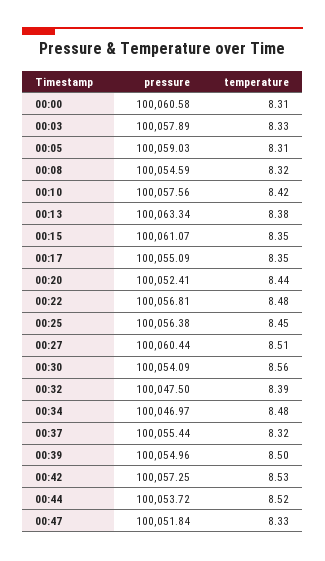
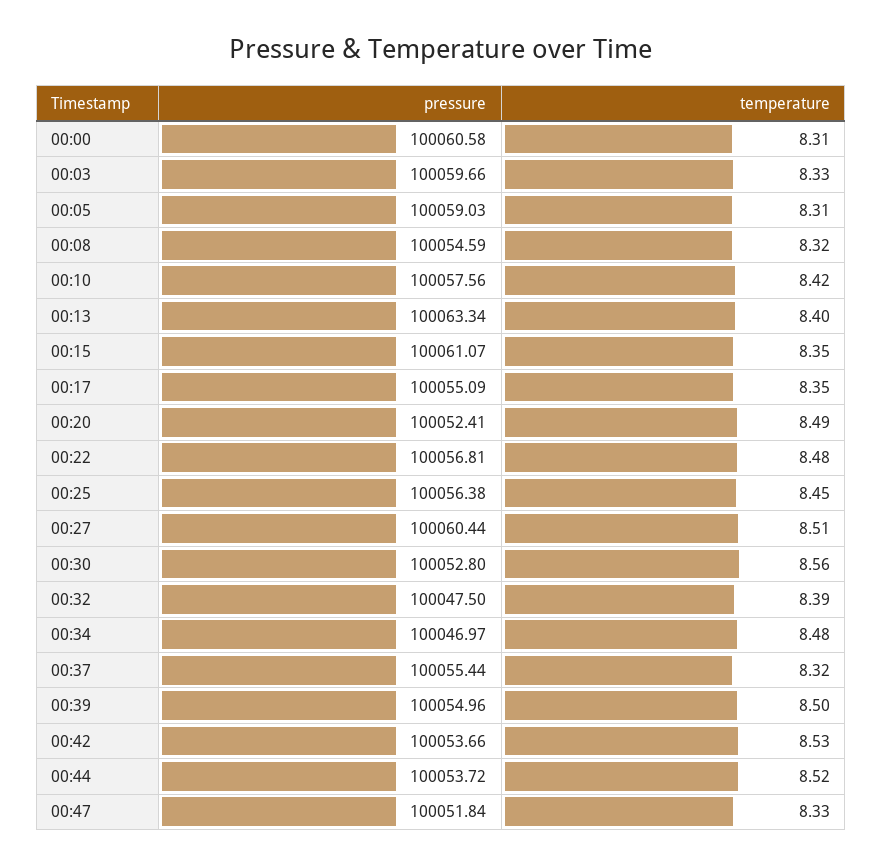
  {
    "pressure": {
      "00:00": 100060.58,
-     "00:03": 100057.89,
+     "00:03": 100059.66,
      "00:05": 100059.03,
      "00:08": 100054.59,
      "00:10": 100057.56,
      "00:13": 100063.34,
      "00:15": 100061.07,
      "00:17": 100055.09,
      "00:20": 100052.41,
      "00:22": 100056.81,
      "00:25": 100056.38,
      "00:27": 100060.44,
-     "00:30": 100054.09,
+     "00:30": 100052.8,
      "00:32": 100047.5,
      "00:34": 100046.97,
      "00:37": 100055.44,
      "00:39": 100054.96,
-     "00:42": 100057.25,
+     "00:42": 100053.66,
      "00:44": 100053.72,
      "00:47": 100051.84
    },
    "temperature": {
      "00:00": 8.31,
      "00:03": 8.33,
      "00:05": 8.31,
      "00:08": 8.32,
      "00:10": 8.42,
-     "00:13": 8.38,
+     "00:13": 8.4,
      "00:15": 8.35,
      "00:17": 8.35,
-     "00:20": 8.44,
+     "00:20": 8.49,
      "00:22": 8.48,
      "00:25": 8.45,
      "00:27": 8.51,
      "00:30": 8.56,
      "00:32": 8.39,
      "00:34": 8.48,
      "00:37": 8.32,
      "00:39": 8.5,
      "00:42": 8.53,
      "00:44": 8.52,
      "00:47": 8.33
    }
  }

